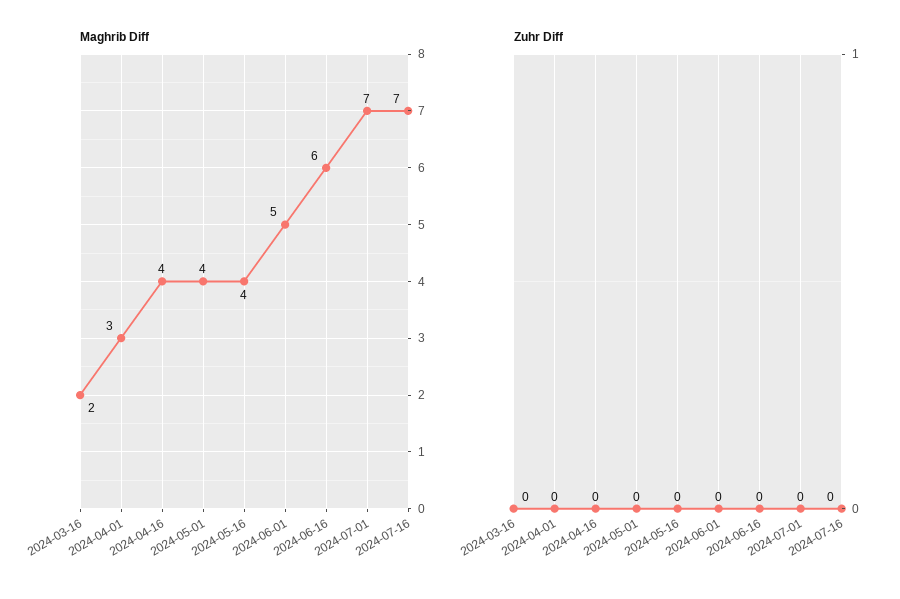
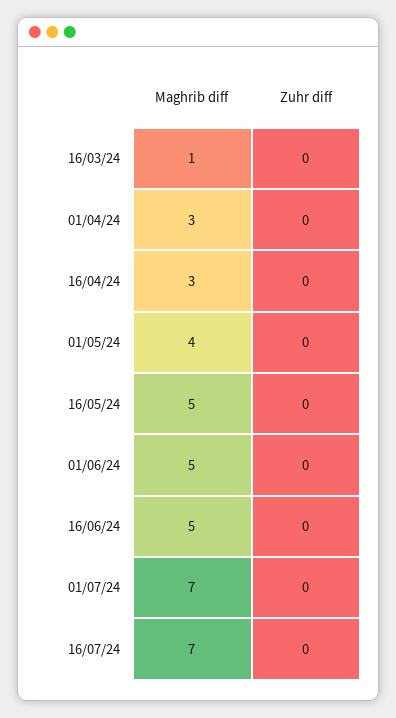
  {
    "Maghrib Diff": {
-     "2024-03-16": 2,
+     "2024-03-16": 1,
      "2024-04-01": 3,
-     "2024-04-16": 4,
+     "2024-04-16": 3,
      "2024-05-01": 4,
-     "2024-05-16": 4,
+     "2024-05-16": 5,
      "2024-06-01": 5,
-     "2024-06-16": 6,
+     "2024-06-16": 5,
      "2024-07-01": 7,
      "2024-07-16": 7
    },
    "Zuhr Diff": {
      "2024-03-16": 0,
      "2024-04-01": 0,
      "2024-04-16": 0,
      "2024-05-01": 0,
      "2024-05-16": 0,
      "2024-06-01": 0,
      "2024-06-16": 0,
      "2024-07-01": 0,
      "2024-07-16": 0
    }
  }

